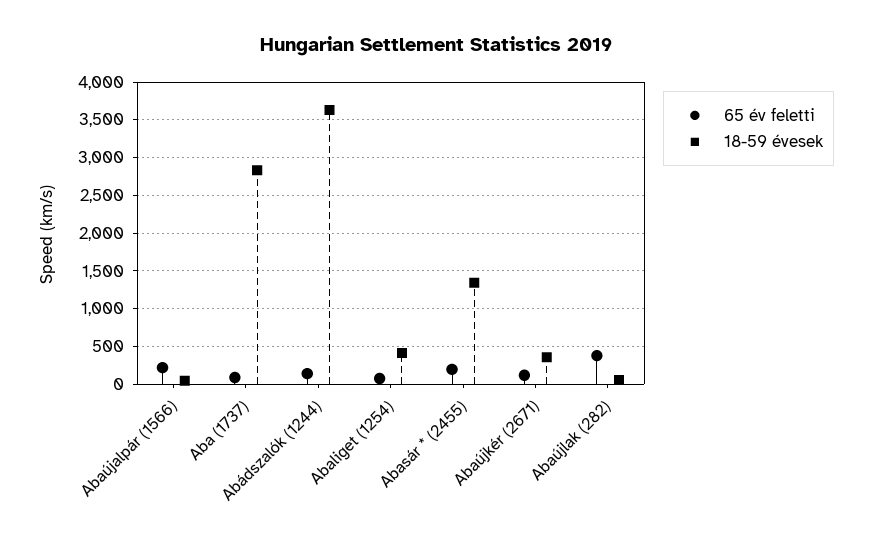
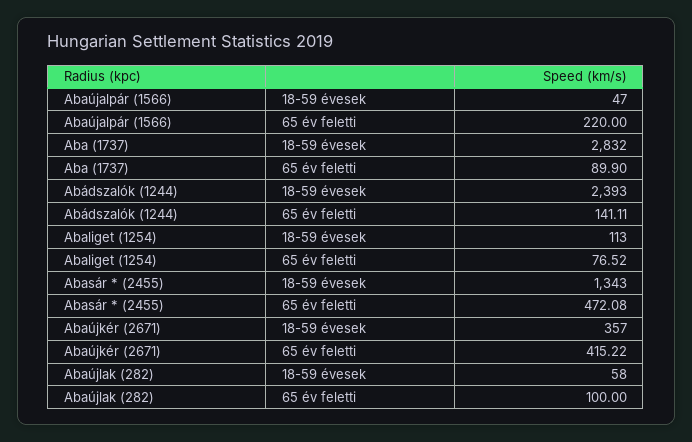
  {
    "65 év feletti": {
      "Abaújalpár (1566)": 220,
      "Aba (1737)": 89.9,
      "Abádszalók (1244)": 141.11,
      "Abaliget (1254)": 76.52,
-     "Abasár * (2455)": 200,
+     "Abasár * (2455)": 472.08,
-     "Abaújkér (2671)": 100,
+     "Abaújkér (2671)": 415.22,
-     "Abaújlak (282)": 400
+     "Abaújlak (282)": 100
    },
    "18-59 évesek": {
      "Abaújalpár (1566)": 47,
      "Aba (1737)": 2832,
-     "Abádszalók (1244)": 3600,
+     "Abádszalók (1244)": 2393,
-     "Abaliget (1254)": 400,
+     "Abaliget (1254)": 113,
      "Abasár * (2455)": 1343,
      "Abaújkér (2671)": 357,
      "Abaújlak (282)": 58
    }
  }

